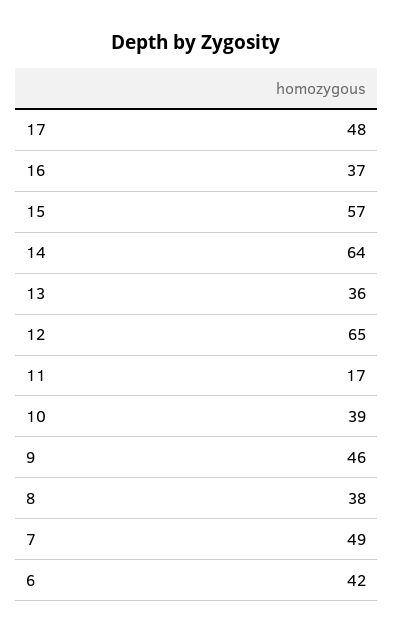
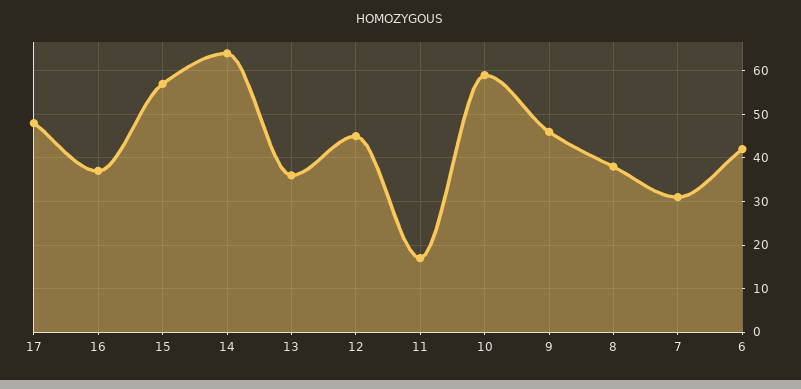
  {
    "17": 48,
    "16": 37,
    "15": 57,
    "14": 64,
    "13": 36,
-   "12": 65,
+   "12": 45,
    "11": 17,
-   "10": 39,
+   "10": 60,
    "9": 46,
    "8": 38,
-   "7": 49,
+   "7": 30,
    "6": 42
  }

